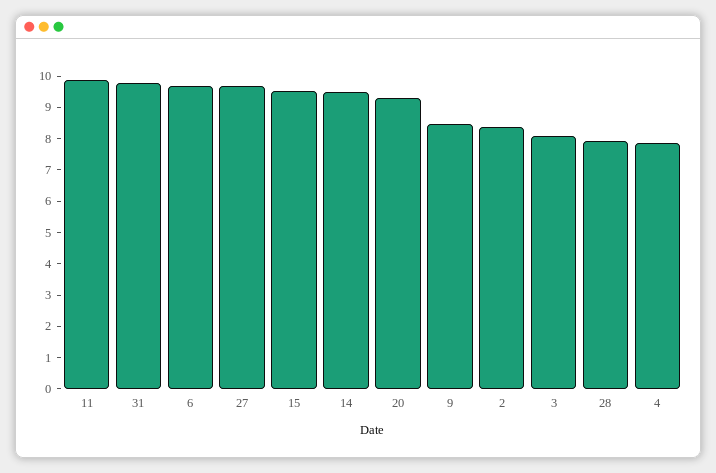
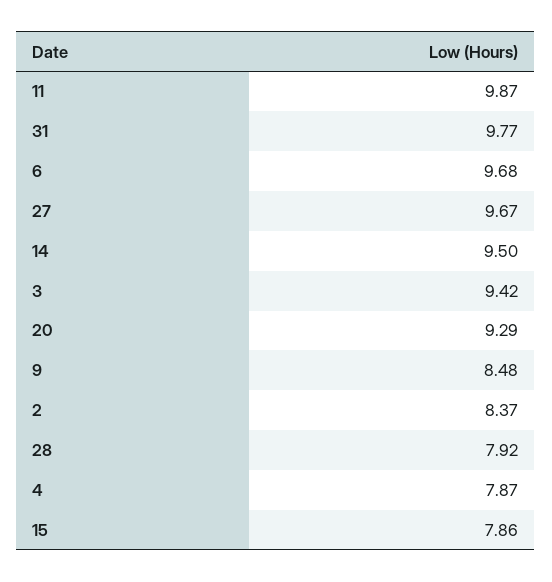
  {
    "11": 9.87,
    "31": 9.77,
    "6": 9.68,
    "27": 9.67,
-   "15": 9.5,
+   "15": 7.86,
    "14": 9.5,
    "20": 9.29,
    "9": 8.48,
    "2": 8.37,
-   "3": 8,
+   "3": 9.42,
    "28": 7.92,
    "4": 7.87
  }

